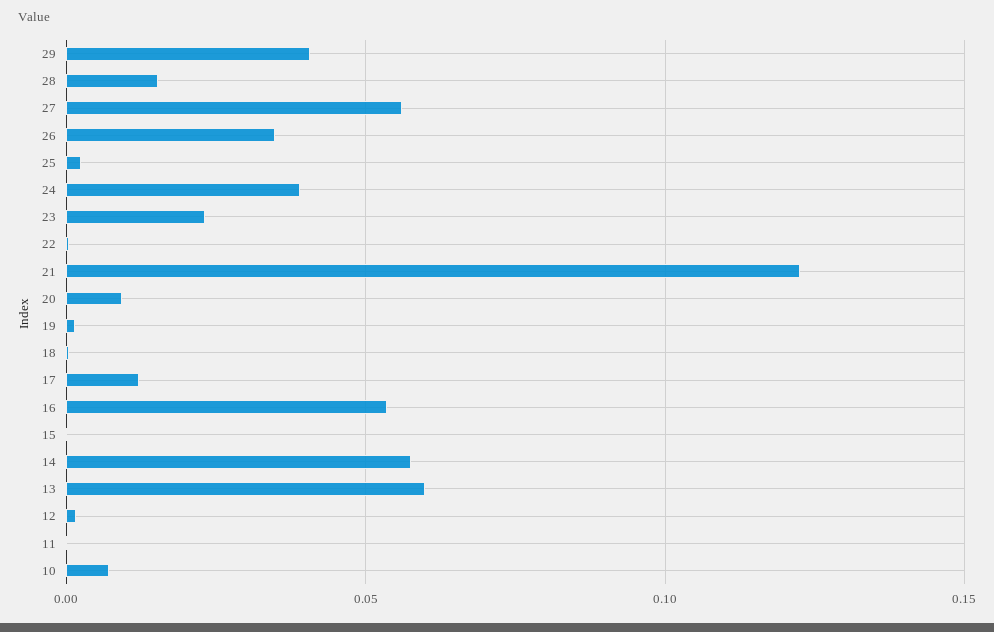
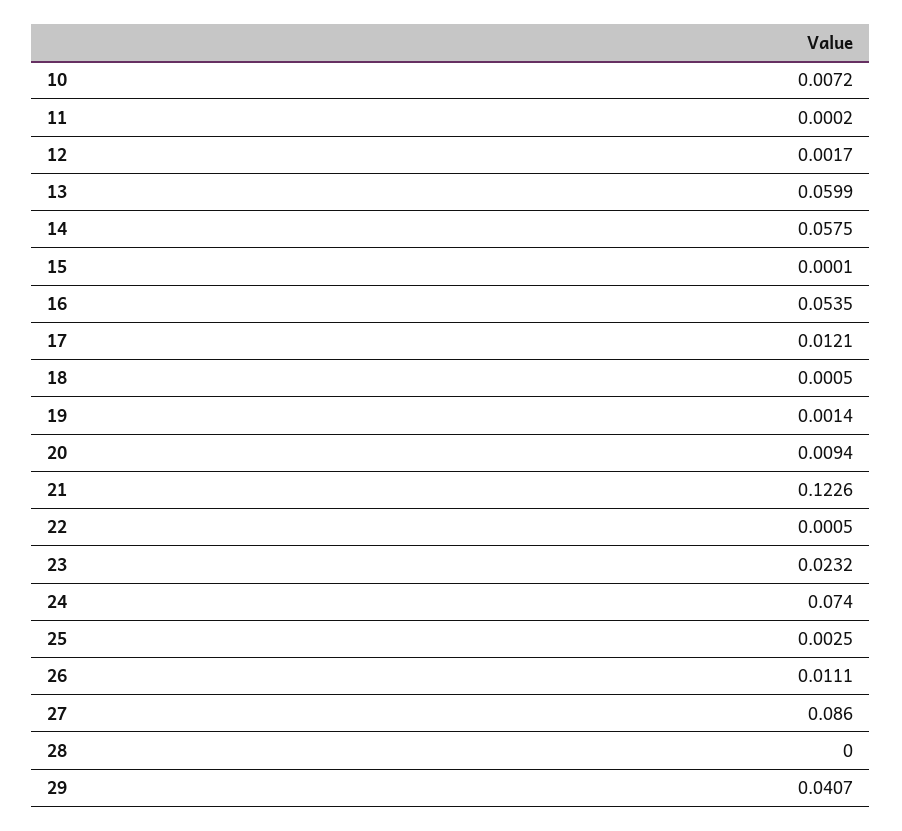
  {
    "29": 0.0407,
-   "28": 0.015,
+   "28": 0,
-   "27": 0.055,
+   "27": 0.086,
-   "26": 0.035,
+   "26": 0.0111,
    "25": 0.0025,
-   "24": 0.04,
+   "24": 0.074,
    "23": 0.0232,
    "22": 0.0005,
    "21": 0.1226,
    "20": 0.0094,
    "19": 0.0014,
    "18": 0.0005,
    "17": 0.0121,
    "16": 0.0535,
    "15": 0.0001,
    "14": 0.0575,
    "13": 0.0599,
    "12": 0.0017,
    "11": 0.0002,
    "10": 0.0072
  }

